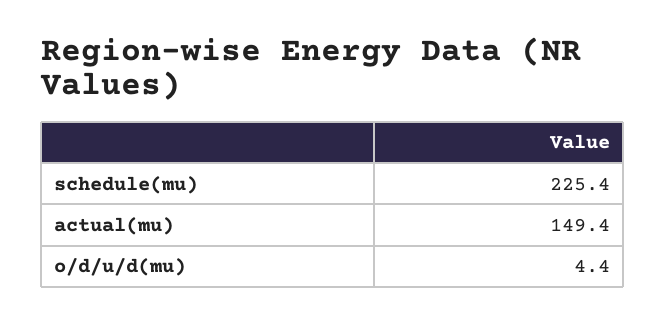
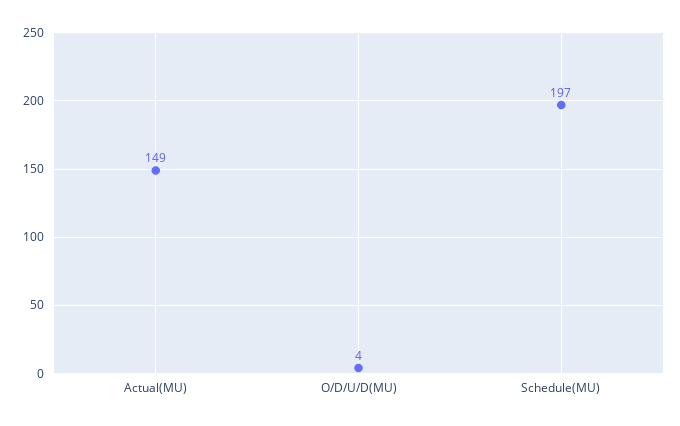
  {
-   "schedule(mu)": 225.4,
+   "schedule(mu)": 197,
    "actual(mu)": 149.4,
    "o/d/u/d(mu)": 4.4
  }

